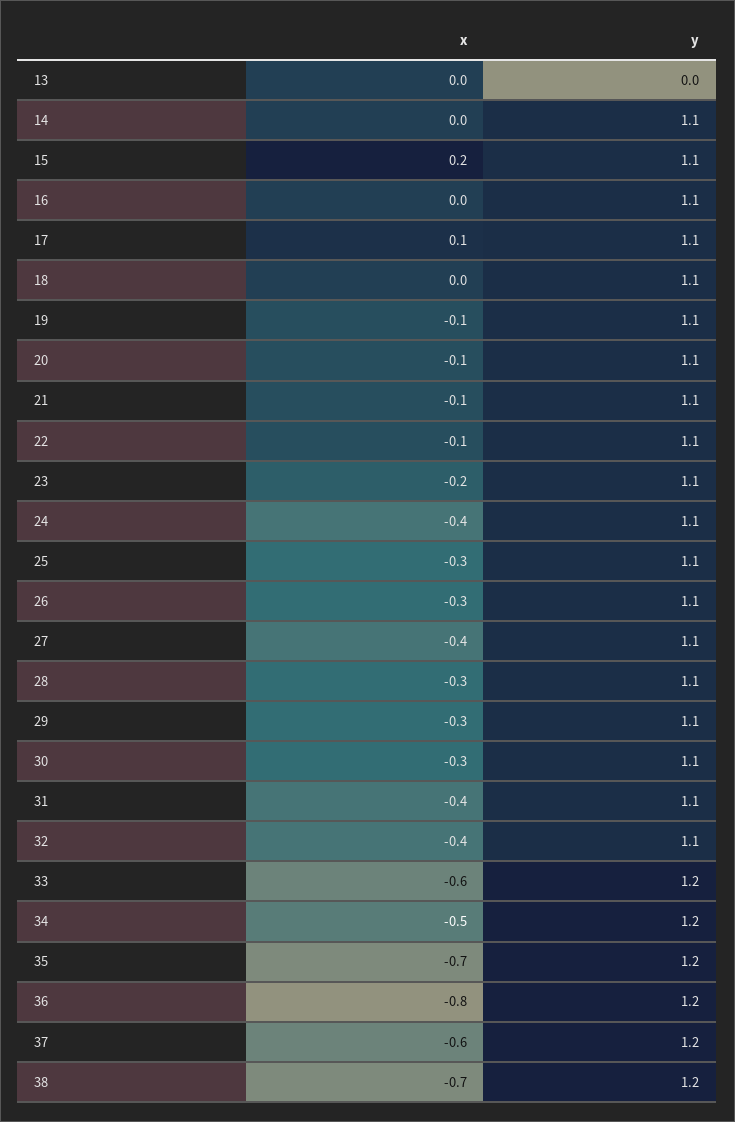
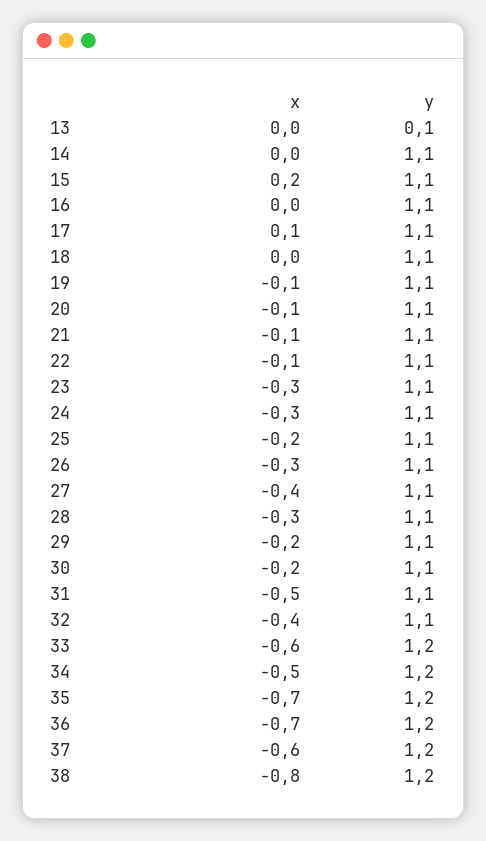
  {
    "x": {
      "13": 0,
      "14": 0,
      "15": 0.2,
      "16": 0,
      "17": 0.1,
      "18": 0,
      "19": -0.1,
      "20": -0.1,
      "21": -0.1,
      "22": -0.1,
-     "23": -0.2,
+     "23": -0.3,
-     "24": -0.4,
+     "24": -0.3,
-     "25": -0.3,
+     "25": -0.2,
      "26": -0.3,
      "27": -0.4,
      "28": -0.3,
-     "29": -0.3,
+     "29": -0.2,
-     "30": -0.3,
+     "30": -0.2,
-     "31": -0.4,
+     "31": -0.5,
      "32": -0.4,
      "33": -0.6,
      "34": -0.5,
      "35": -0.7,
-     "36": -0.8,
+     "36": -0.7,
      "37": -0.6,
-     "38": -0.7
+     "38": -0.8
    },
    "y": {
-     "13": 0,
+     "13": 0.1,
      "14": 1.1,
      "15": 1.1,
      "16": 1.1,
      "17": 1.1,
      "18": 1.1,
      "19": 1.1,
      "20": 1.1,
      "21": 1.1,
      "22": 1.1,
      "23": 1.1,
      "24": 1.1,
      "25": 1.1,
      "26": 1.1,
      "27": 1.1,
      "28": 1.1,
      "29": 1.1,
      "30": 1.1,
      "31": 1.1,
      "32": 1.1,
      "33": 1.2,
      "34": 1.2,
      "35": 1.2,
      "36": 1.2,
      "37": 1.2,
      "38": 1.2
    }
  }

